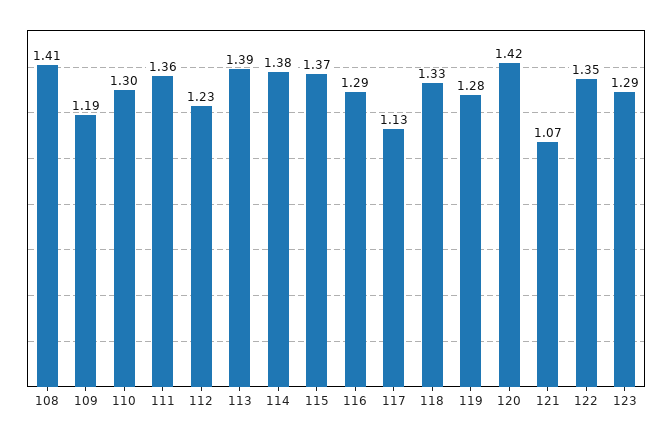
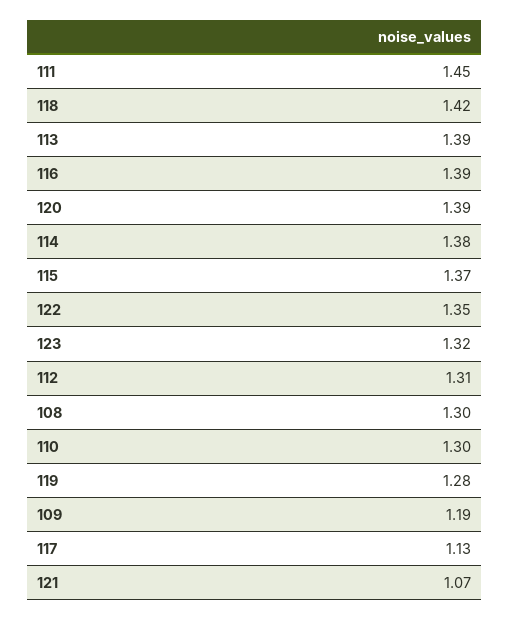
  {
-   "108": 1.41,
+   "108": 1.3,
    "109": 1.19,
    "110": 1.3,
-   "111": 1.36,
+   "111": 1.45,
-   "112": 1.23,
+   "112": 1.31,
    "113": 1.39,
    "114": 1.38,
    "115": 1.37,
-   "116": 1.29,
+   "116": 1.39,
    "117": 1.13,
-   "118": 1.33,
+   "118": 1.42,
    "119": 1.28,
-   "120": 1.42,
+   "120": 1.39,
    "121": 1.07,
    "122": 1.35,
-   "123": 1.29
+   "123": 1.32
  }

